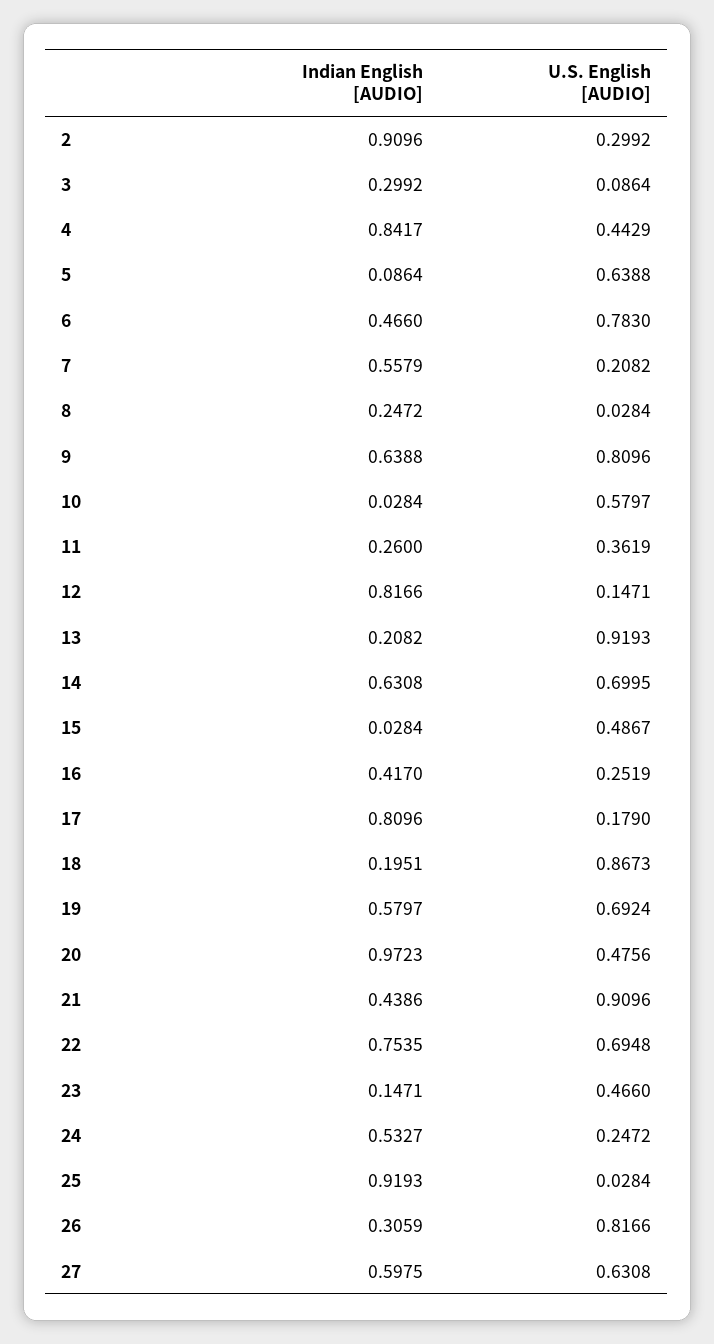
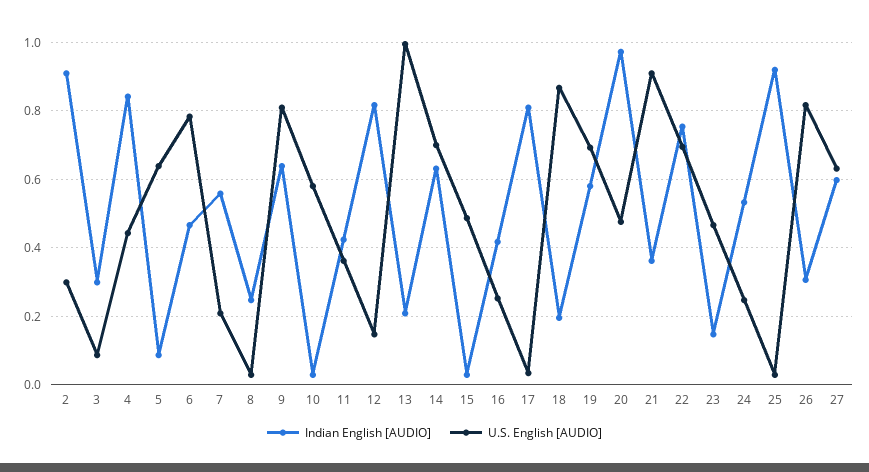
  {
    "Indian English [AUDIO]": {
      "2": 0.9096,
      "3": 0.2992,
      "4": 0.8417,
      "5": 0.0864,
      "6": 0.466,
      "7": 0.5579,
      "8": 0.2472,
      "9": 0.6388,
      "10": 0.0284,
-     "11": 0.26,
+     "11": 0.42,
      "12": 0.8166,
      "13": 0.2082,
      "14": 0.6308,
      "15": 0.0284,
      "16": 0.417,
      "17": 0.8096,
      "18": 0.1951,
      "19": 0.5797,
      "20": 0.9723,
-     "21": 0.4386,
+     "21": 0.36,
      "22": 0.7535,
      "23": 0.1471,
      "24": 0.5327,
      "25": 0.9193,
      "26": 0.3059,
      "27": 0.5975
    },
    "U.S. English [AUDIO]": {
      "2": 0.2992,
      "3": 0.0864,
      "4": 0.4429,
      "5": 0.6388,
      "6": 0.783,
      "7": 0.2082,
      "8": 0.0284,
      "9": 0.8096,
      "10": 0.5797,
      "11": 0.3619,
      "12": 0.1471,
-     "13": 0.9193,
+     "13": 1,
      "14": 0.6995,
      "15": 0.4867,
      "16": 0.2519,
-     "17": 0.179,
+     "17": 0.04,
      "18": 0.8673,
      "19": 0.6924,
      "20": 0.4756,
      "21": 0.9096,
      "22": 0.6948,
      "23": 0.466,
      "24": 0.2472,
      "25": 0.0284,
      "26": 0.8166,
      "27": 0.6308
    }
  }

